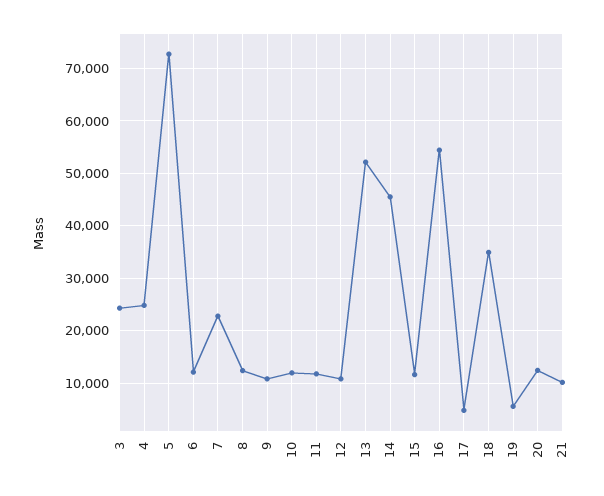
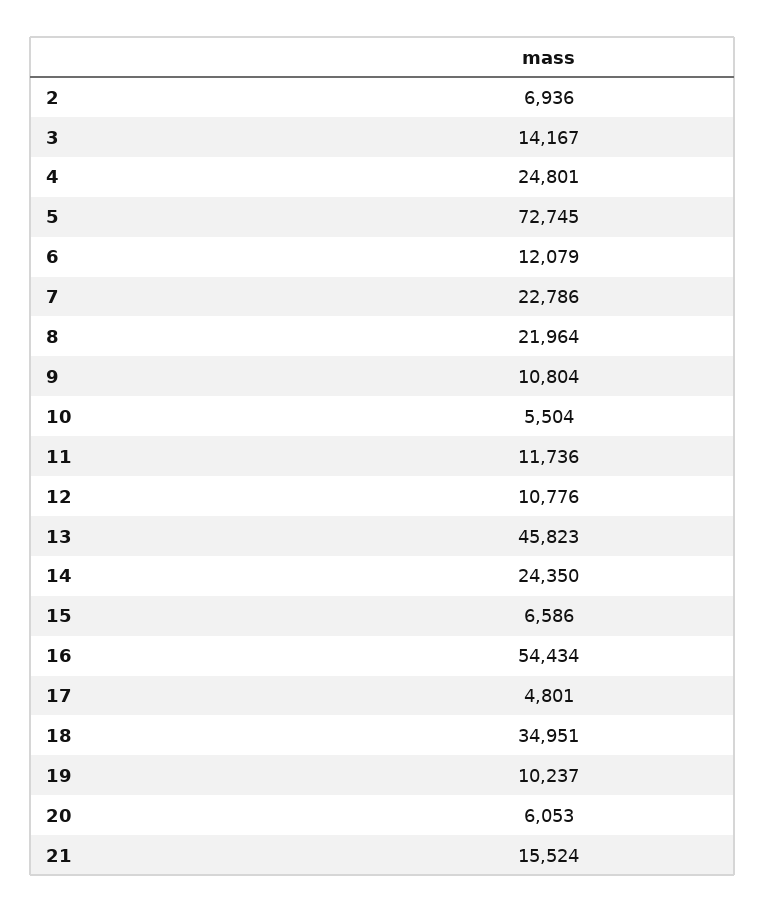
  {
-   "3": 24000,
+   "3": 14167,
    "4": 24801,
    "5": 72745,
    "6": 12079,
    "7": 22786,
-   "8": 12000,
+   "8": 21964,
    "9": 10804,
-   "10": 12000,
+   "10": 5504,
    "11": 11736,
    "12": 10776,
-   "13": 52000,
+   "13": 45823,
-   "14": 46000,
+   "14": 24350,
-   "15": 12000,
+   "15": 6586,
    "16": 54434,
    "17": 4801,
    "18": 34951,
-   "19": 6000,
+   "19": 10237,
-   "20": 12000,
+   "20": 6053,
-   "21": 10000
+   "21": 15524,
+   "2": 6936
  }

